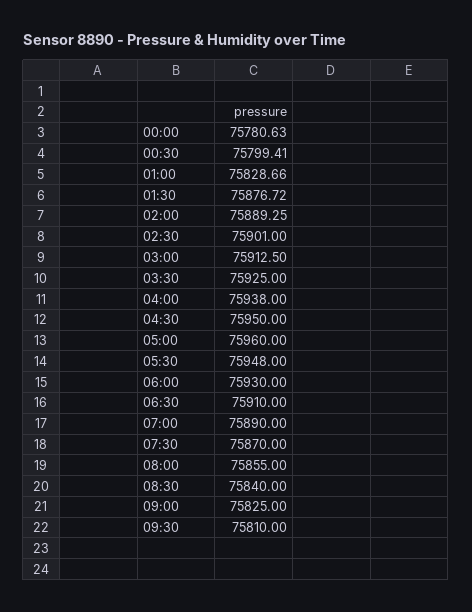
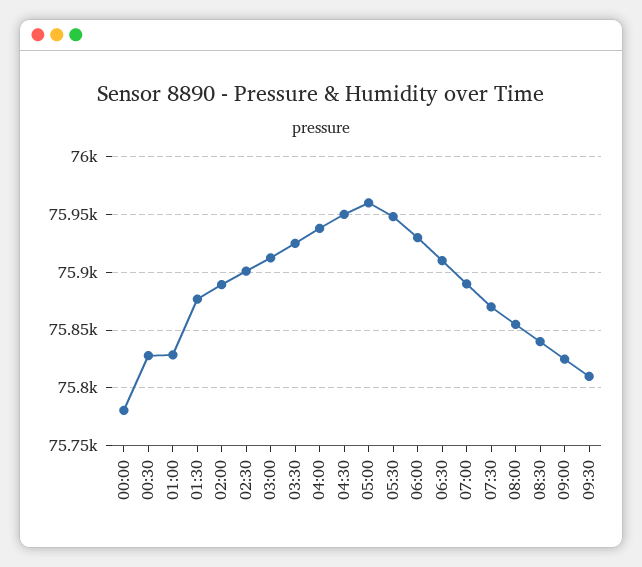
  {
    "00:00": 75780.63,
-   "00:30": 75799.41,
+   "00:30": 75830,
    "01:00": 75828.66,
    "01:30": 75876.72,
    "02:00": 75889.25,
    "02:30": 75901,
    "03:00": 75912.5,
    "03:30": 75925,
    "04:00": 75938,
    "04:30": 75950,
    "05:00": 75960,
    "05:30": 75948,
    "06:00": 75930,
    "06:30": 75910,
    "07:00": 75890,
    "07:30": 75870,
    "08:00": 75855,
    "08:30": 75840,
    "09:00": 75825,
    "09:30": 75810
  }

